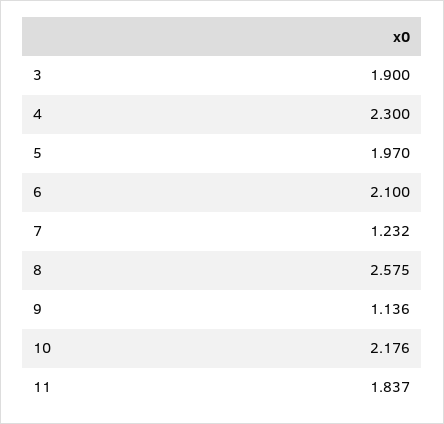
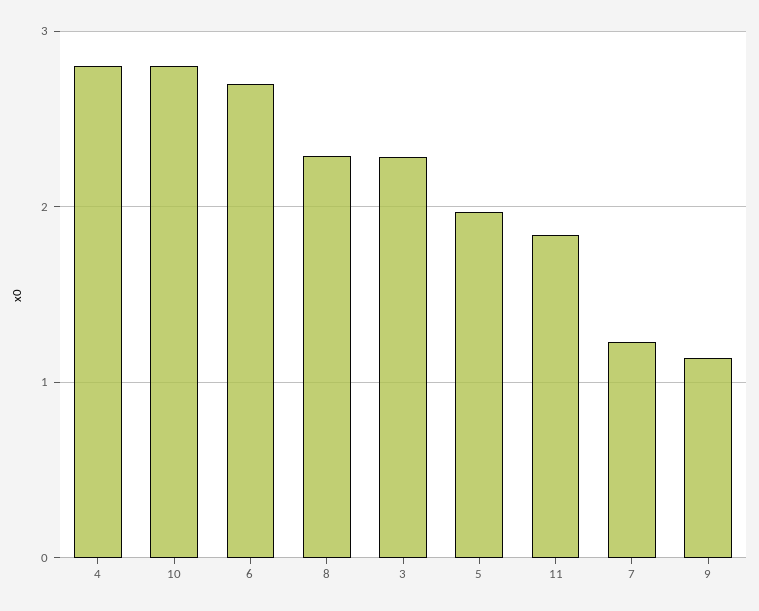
  {
-   "3": 1.9,
+   "3": 2.3,
-   "4": 2.3,
+   "4": 2.8,
    "5": 1.97,
-   "6": 2.1,
+   "6": 2.7,
    "7": 1.232,
-   "8": 2.575,
+   "8": 2.3,
    "9": 1.136,
-   "10": 2.176,
+   "10": 2.8,
    "11": 1.837
  }

